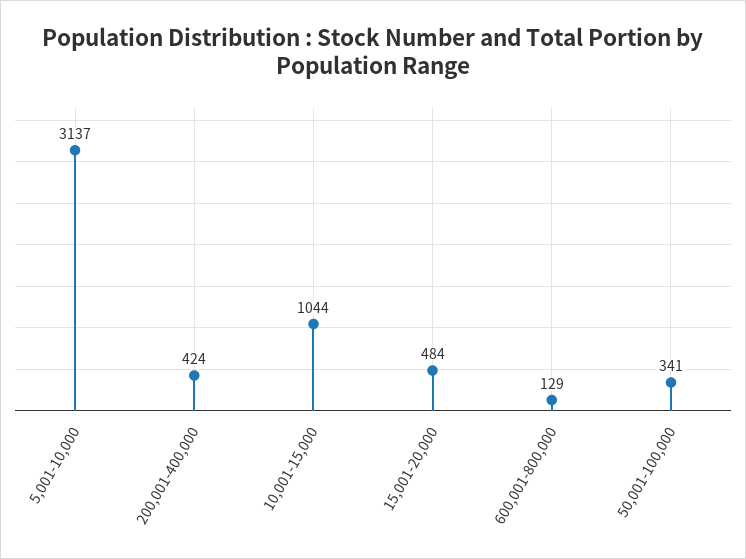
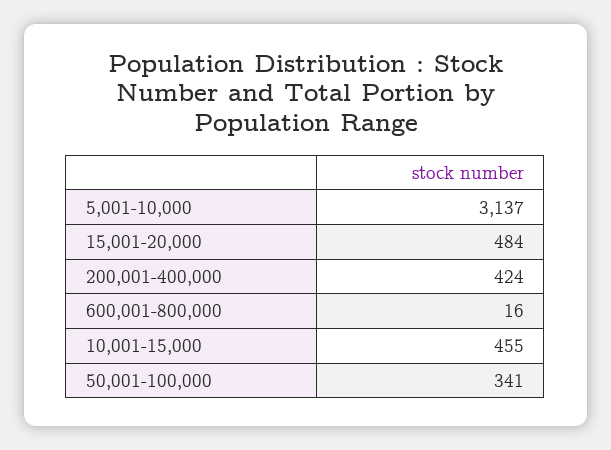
  {
    "5,001-10,000": 3137,
    "200,001-400,000": 424,
-   "10,001-15,000": 1044,
+   "10,001-15,000": 455,
    "15,001-20,000": 484,
-   "600,001-800,000": 129,
+   "600,001-800,000": 16,
    "50,001-100,000": 341
  }

